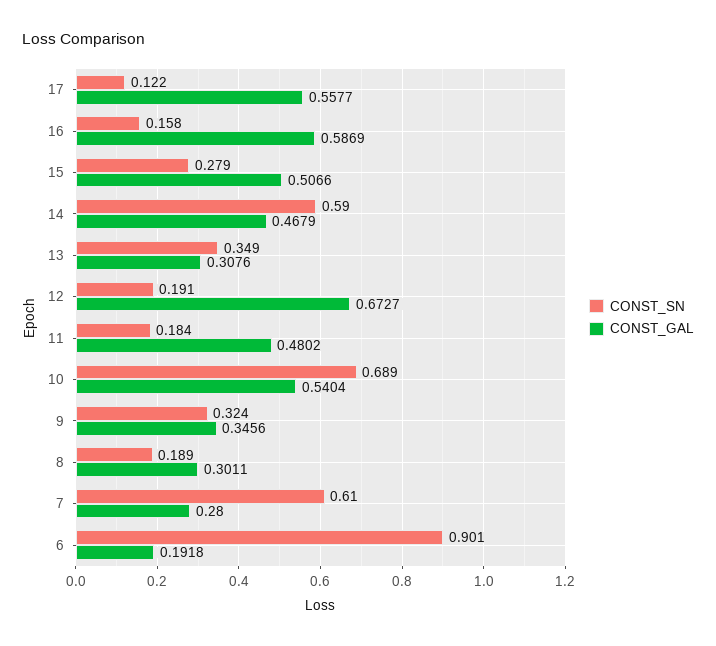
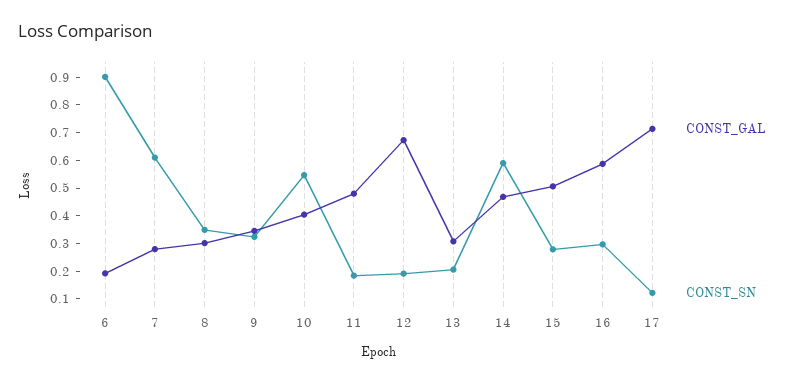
  {
    "CONST_SN": {
      "17": 0.122,
-     "16": 0.158,
+     "16": 0.3,
      "15": 0.279,
      "14": 0.59,
-     "13": 0.349,
+     "13": 0.2,
      "12": 0.191,
      "11": 0.184,
-     "10": 0.689,
+     "10": 0.55,
      "9": 0.324,
-     "8": 0.189,
+     "8": 0.35,
      "7": 0.61,
      "6": 0.901
    },
    "CONST_GAL": {
-     "17": 0.5577,
+     "17": 0.7,
      "16": 0.5869,
      "15": 0.5066,
      "14": 0.4679,
      "13": 0.3076,
      "12": 0.6727,
      "11": 0.4802,
-     "10": 0.5404,
+     "10": 0.4,
      "9": 0.3456,
      "8": 0.3011,
      "7": 0.28,
      "6": 0.1918
    }
  }

